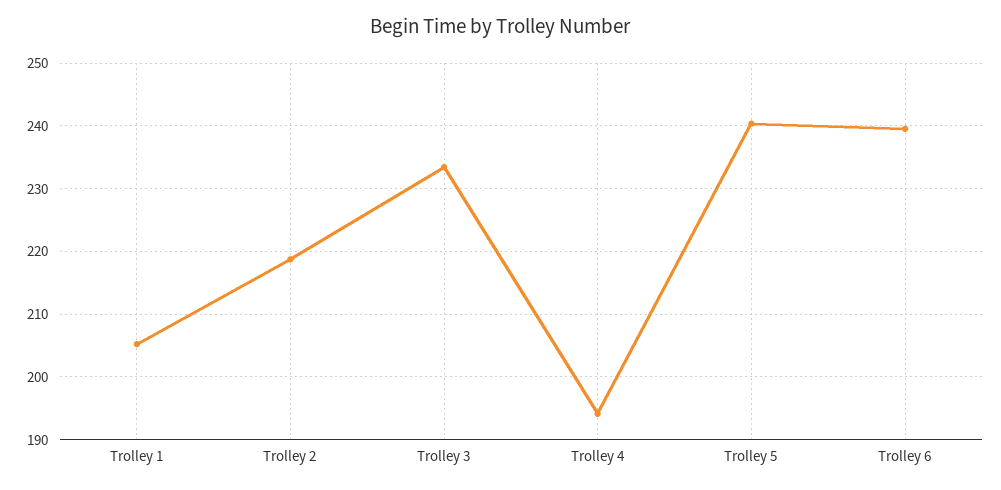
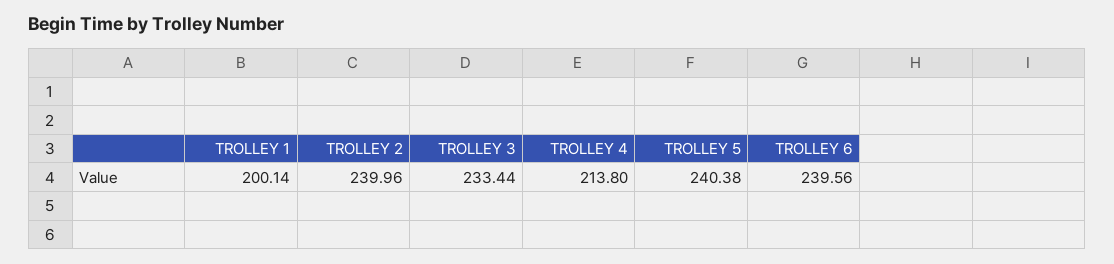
  {
-   "Trolley 1": 205,
+   "Trolley 1": 200.14,
-   "Trolley 2": 219,
+   "Trolley 2": 239.96,
    "Trolley 3": 233.44,
-   "Trolley 4": 194,
+   "Trolley 4": 213.8,
    "Trolley 5": 240.38,
    "Trolley 6": 239.56
  }

